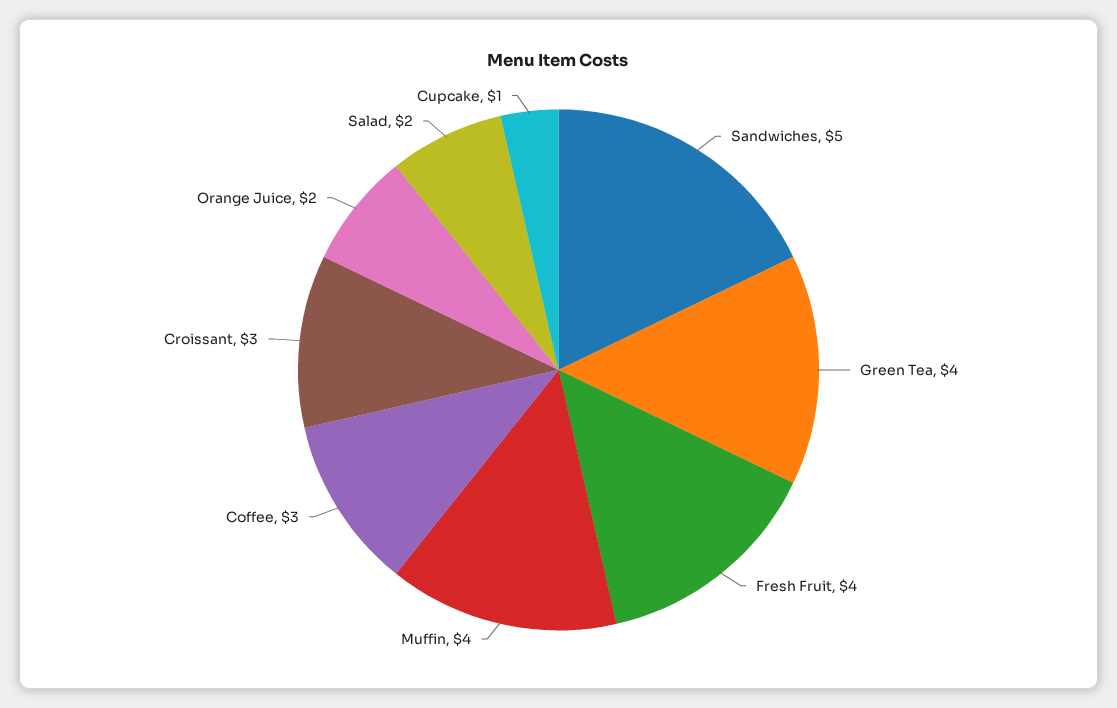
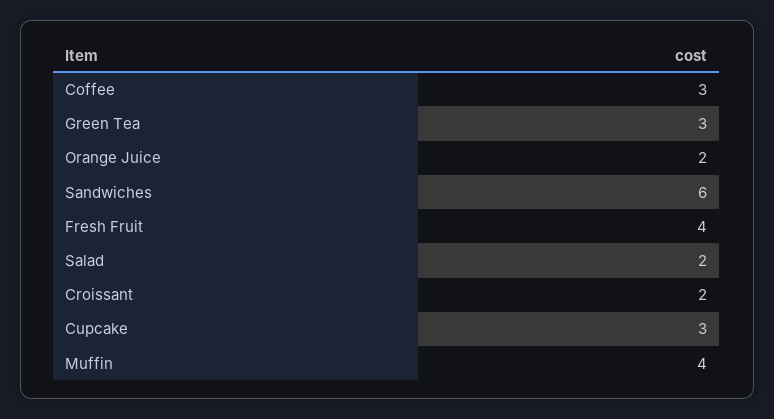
  {
-   "Sandwiches": 5,
+   "Sandwiches": 6,
-   "Green Tea": 4,
+   "Green Tea": 3,
    "Fresh Fruit": 4,
    "Muffin": 4,
    "Coffee": 3,
-   "Croissant": 3,
+   "Croissant": 2,
    "Orange Juice": 2,
    "Salad": 2,
-   "Cupcake": 1
+   "Cupcake": 3
  }

